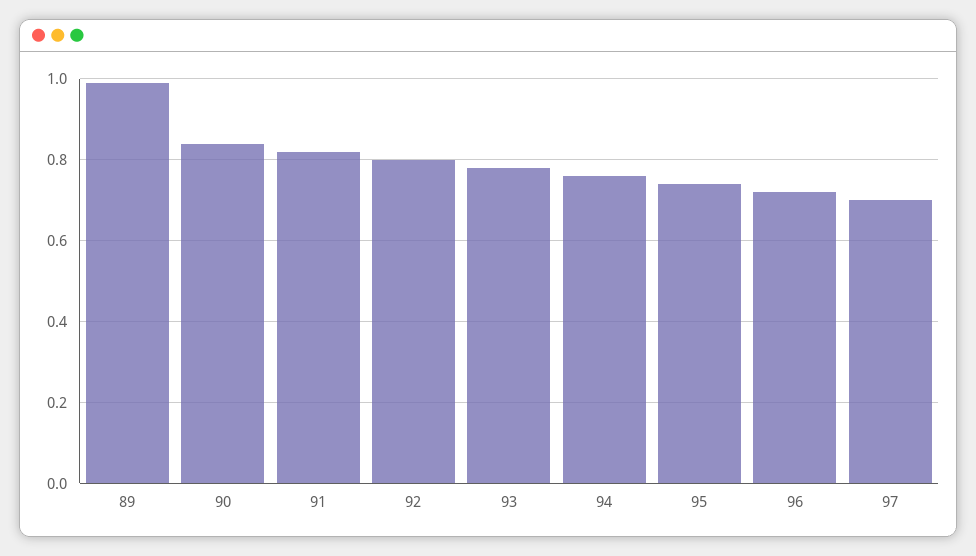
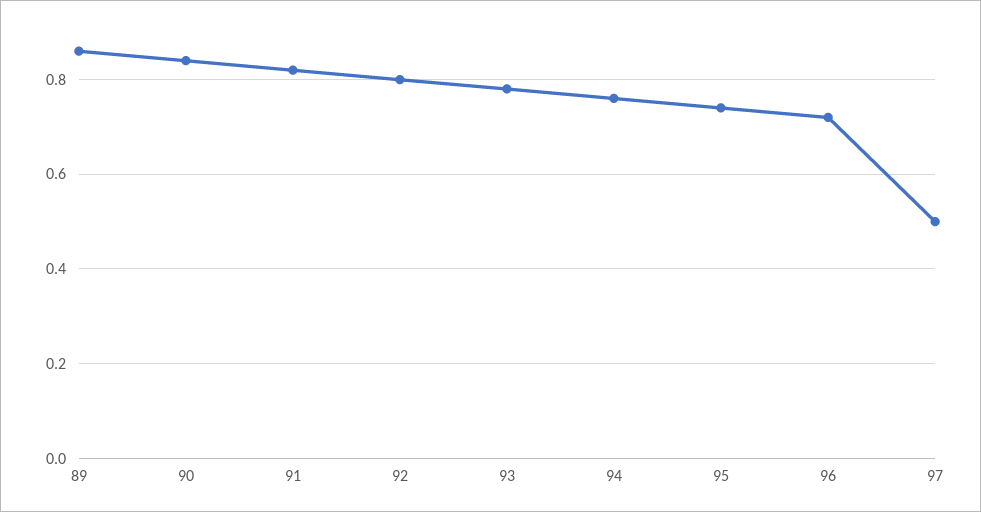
  {
-   "89": 1,
+   "89": 0.85,
    "90": 0.85,
    "91": 0.8,
    "92": 0.8,
    "93": 0.8,
    "94": 0.75,
    "95": 0.75,
    "96": 0.7,
-   "97": 0.7
+   "97": 0.5
  }

